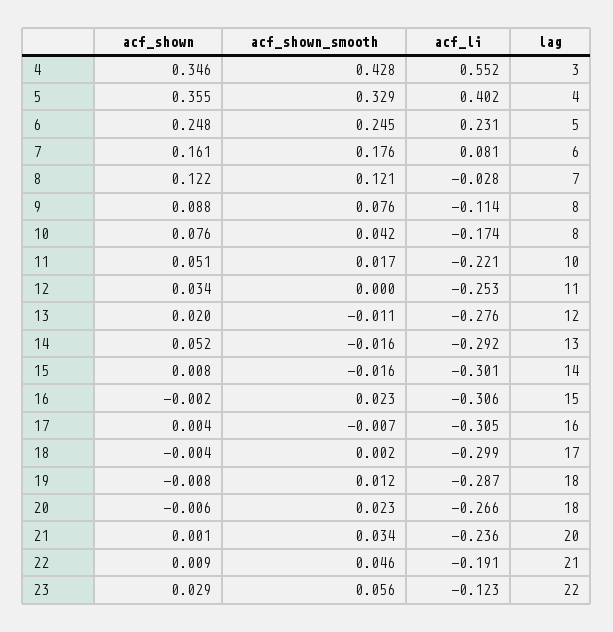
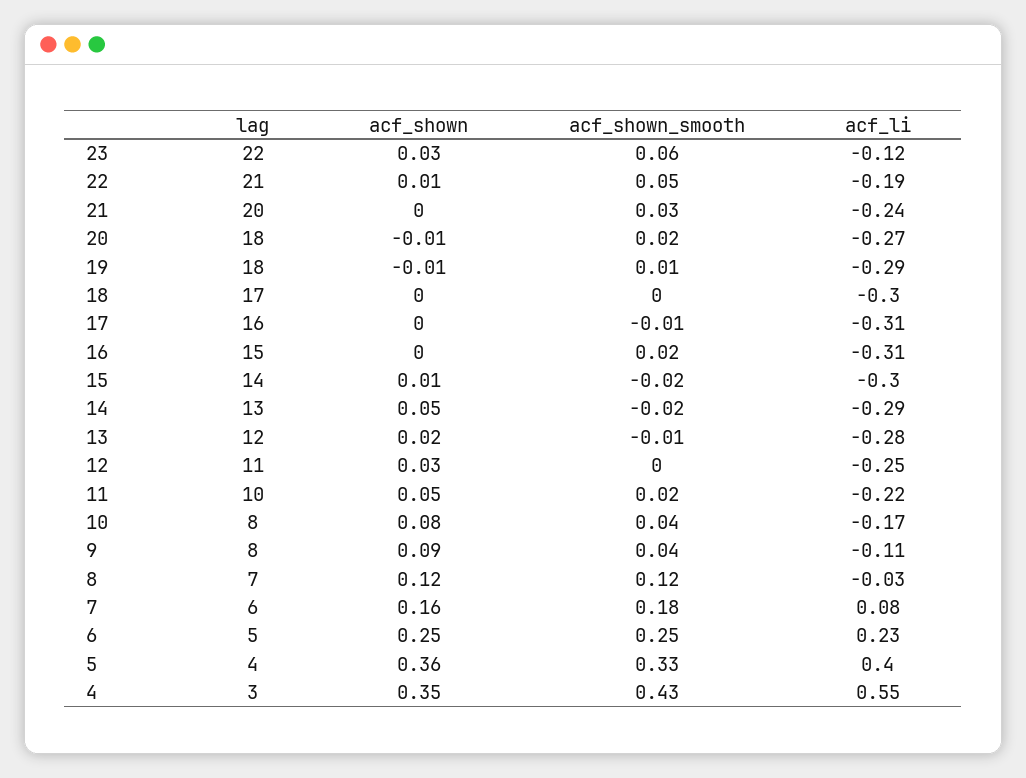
  {
    "acf_shown": {
      "4": 0.346,
      "5": 0.355,
      "6": 0.248,
      "7": 0.161,
      "8": 0.122,
      "9": 0.088,
      "10": 0.076,
      "11": 0.051,
      "12": 0.034,
      "13": 0.02,
      "14": 0.052,
      "15": 0.008,
      "16": -0.002,
      "17": 0.004,
      "18": -0.004,
      "19": -0.008,
      "20": -0.006,
      "21": 0.001,
      "22": 0.009,
      "23": 0.029
    },
    "acf_shown_smooth": {
      "4": 0.428,
      "5": 0.329,
      "6": 0.245,
      "7": 0.176,
      "8": 0.121,
-     "9": 0.076,
+     "9": 0.04,
      "10": 0.042,
      "11": 0.017,
      "12": 0,
      "13": -0.011,
      "14": -0.016,
      "15": -0.016,
      "16": 0.023,
      "17": -0.007,
      "18": 0.002,
      "19": 0.012,
      "20": 0.023,
      "21": 0.034,
      "22": 0.046,
      "23": 0.056
    },
    "acf_li": {
      "4": 0.552,
      "5": 0.402,
      "6": 0.231,
      "7": 0.081,
      "8": -0.028,
      "9": -0.114,
      "10": -0.174,
      "11": -0.221,
      "12": -0.253,
      "13": -0.276,
      "14": -0.292,
      "15": -0.301,
      "16": -0.306,
      "17": -0.305,
      "18": -0.299,
      "19": -0.287,
      "20": -0.266,
      "21": -0.236,
      "22": -0.191,
      "23": -0.123
    },
    "lag": {
      "4": 3,
      "5": 4,
      "6": 5,
      "7": 6,
      "8": 7,
      "9": 8,
      "10": 8,
      "11": 10,
      "12": 11,
      "13": 12,
      "14": 13,
      "15": 14,
      "16": 15,
      "17": 16,
      "18": 17,
      "19": 18,
      "20": 18,
      "21": 20,
      "22": 21,
      "23": 22
    }
  }

